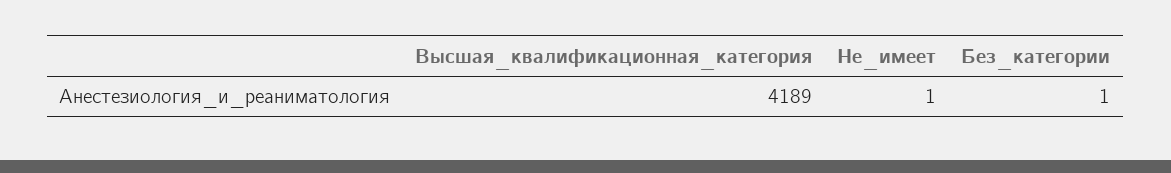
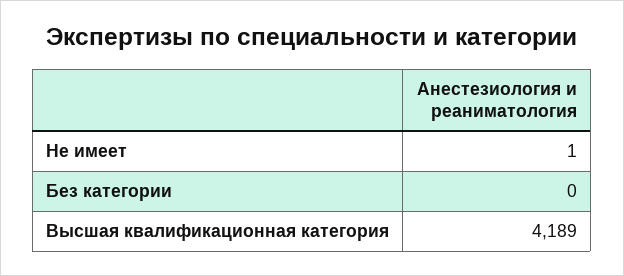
  {
    "Высшая_квалификационная_категория": 4189,
    "Не_имеет": 1,
-   "Без_категории": 1
+   "Без_категории": 0
  }

